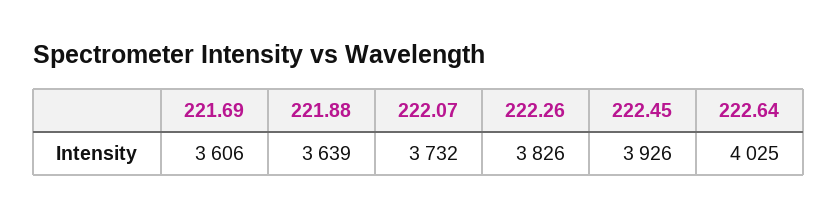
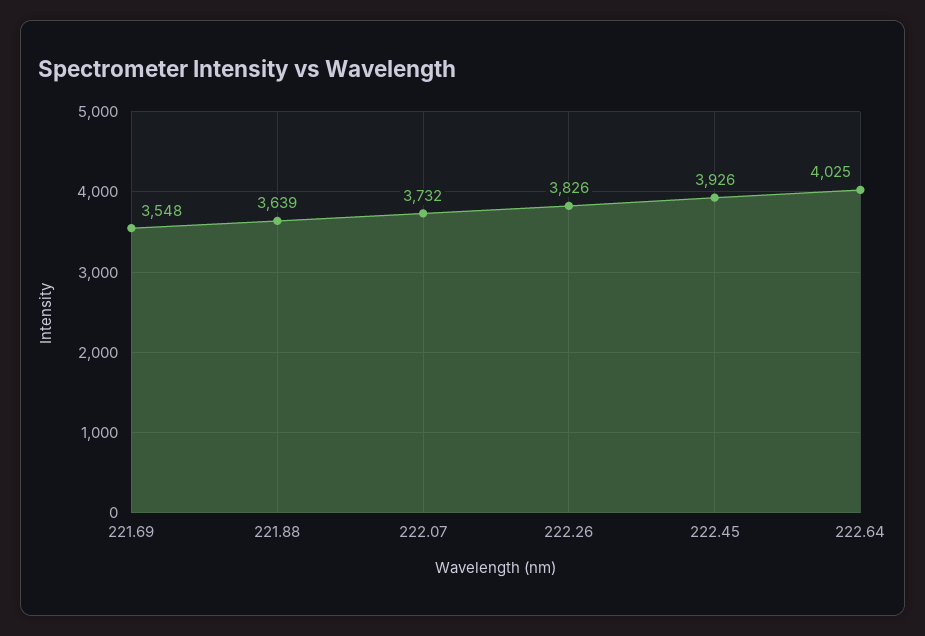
  {
-   "221.69": 3606,
+   "221.69": 3548,
    "221.88": 3639,
    "222.07": 3732,
    "222.26": 3826,
    "222.45": 3926,
    "222.64": 4025
  }

